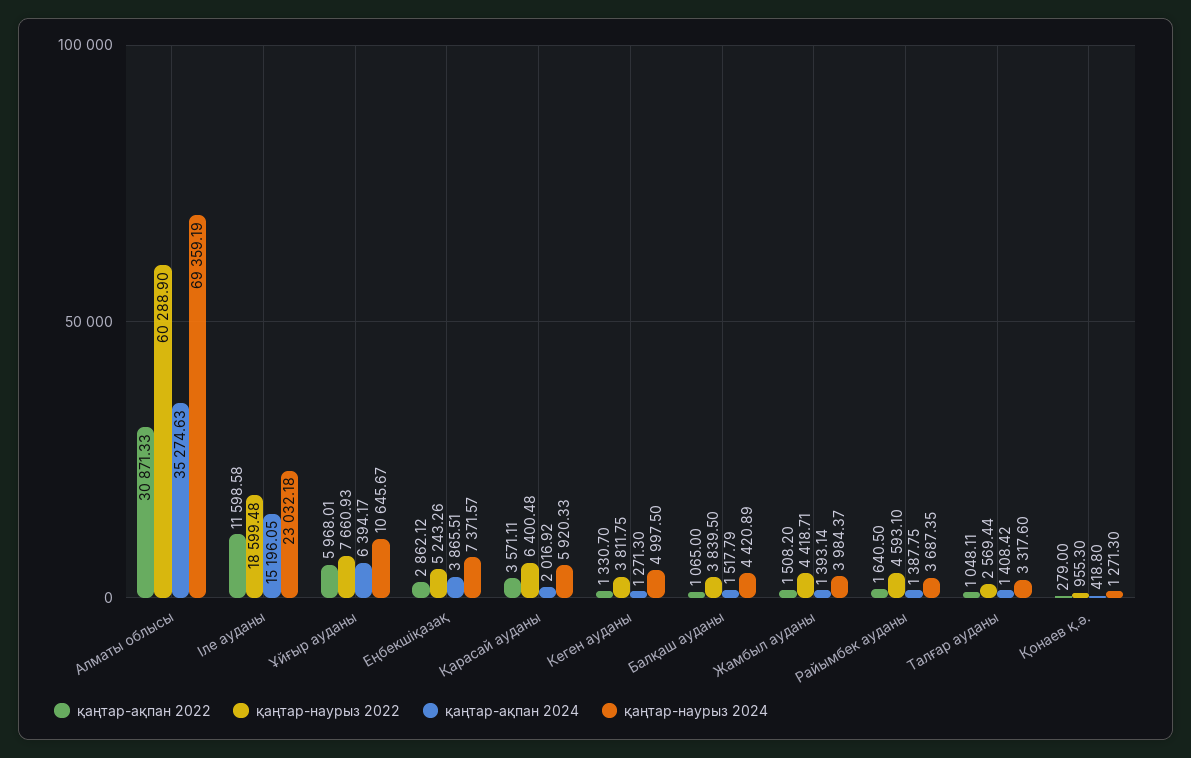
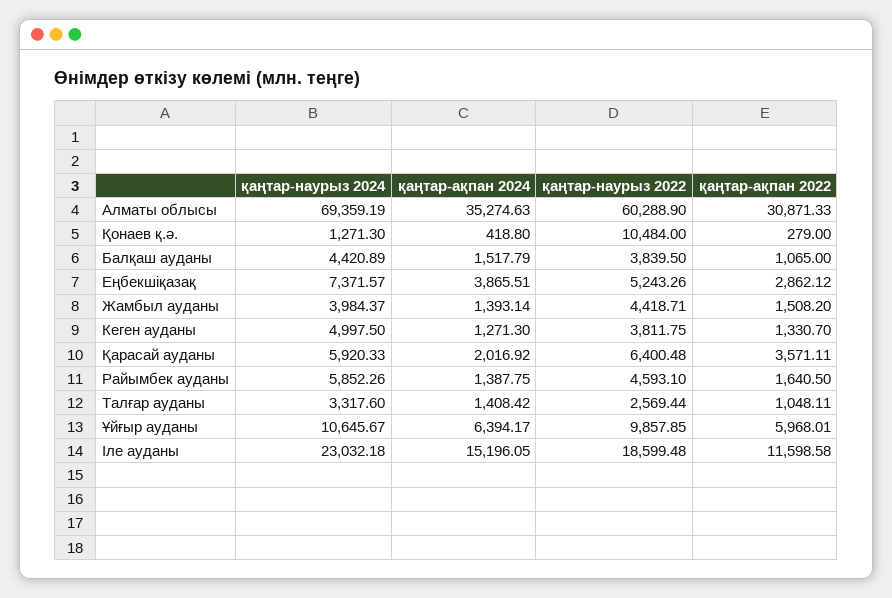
  {
    "қаңтар-ақпан 2022": {
      "Алматы облысы": 30871.33,
      "Іле ауданы": 11598.58,
      "Ұйғыр ауданы": 5968.01,
      "Еңбекшіқазақ": 2862.12,
      "Қарасай ауданы": 3571.11,
      "Кеген ауданы": 1330.7,
      "Балқаш ауданы": 1065,
      "Жамбыл ауданы": 1508.2,
      "Райымбек ауданы": 1640.5,
      "Талғар ауданы": 1048.11,
      "Қонаев қ.ә.": 279
    },
    "қаңтар-наурыз 2022": {
      "Алматы облысы": 60288.9,
      "Іле ауданы": 18599.48,
-     "Ұйғыр ауданы": 7660.93,
+     "Ұйғыр ауданы": 9857.85,
      "Еңбекшіқазақ": 5243.26,
      "Қарасай ауданы": 6400.48,
      "Кеген ауданы": 3811.75,
      "Балқаш ауданы": 3839.5,
      "Жамбыл ауданы": 4418.71,
      "Райымбек ауданы": 4593.1,
      "Талғар ауданы": 2569.44,
-     "Қонаев қ.ә.": 955.3
+     "Қонаев қ.ә.": 10484
    },
    "қаңтар-ақпан 2024": {
      "Алматы облысы": 35274.63,
      "Іле ауданы": 15196.05,
      "Ұйғыр ауданы": 6394.17,
      "Еңбекшіқазақ": 3865.51,
      "Қарасай ауданы": 2016.92,
      "Кеген ауданы": 1271.3,
      "Балқаш ауданы": 1517.79,
      "Жамбыл ауданы": 1393.14,
      "Райымбек ауданы": 1387.75,
      "Талғар ауданы": 1408.42,
      "Қонаев қ.ә.": 418.8
    },
    "қаңтар-наурыз 2024": {
      "Алматы облысы": 69359.19,
      "Іле ауданы": 23032.18,
      "Ұйғыр ауданы": 10645.67,
      "Еңбекшіқазақ": 7371.57,
      "Қарасай ауданы": 5920.33,
      "Кеген ауданы": 4997.5,
      "Балқаш ауданы": 4420.89,
      "Жамбыл ауданы": 3984.37,
-     "Райымбек ауданы": 3687.35,
+     "Райымбек ауданы": 5852.26,
      "Талғар ауданы": 3317.6,
      "Қонаев қ.ә.": 1271.3
    }
  }

